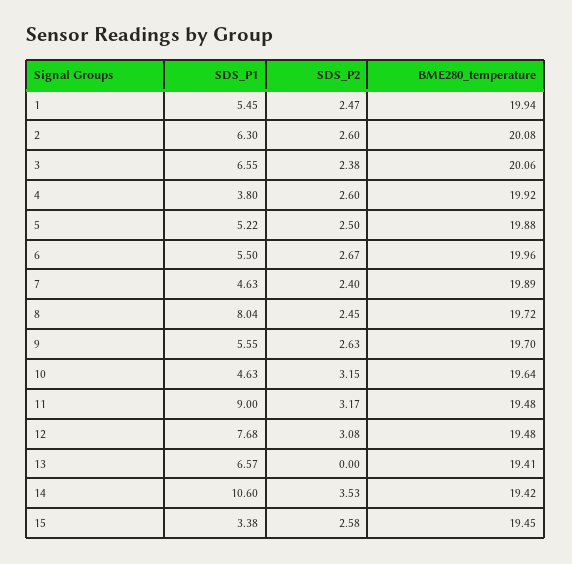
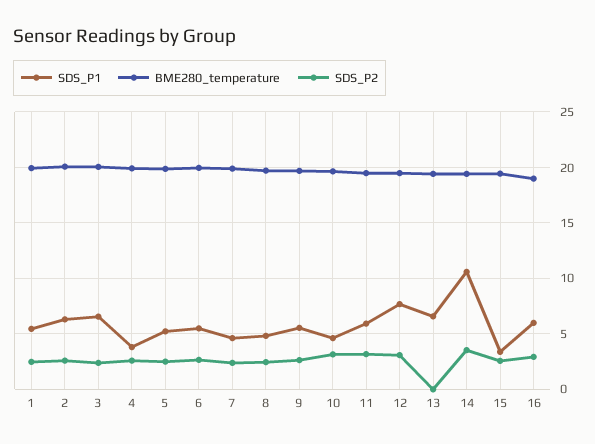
  {
    "SDS_P1": {
      "1": 5.45,
      "2": 6.3,
      "3": 6.55,
      "4": 3.8,
      "5": 5.22,
      "6": 5.5,
      "7": 4.63,
-     "8": 8.04,
+     "8": 5,
      "9": 5.55,
      "10": 4.63,
-     "11": 9,
+     "11": 6,
      "12": 7.68,
      "13": 6.57,
      "14": 10.6,
-     "15": 3.38
+     "15": 3.38,
+     "16": 6
    },
    "SDS_P2": {
      "1": 2.47,
      "2": 2.6,
      "3": 2.38,
      "4": 2.6,
      "5": 2.5,
      "6": 2.67,
      "7": 2.4,
      "8": 2.45,
      "9": 2.63,
      "10": 3.15,
      "11": 3.17,
      "12": 3.08,
      "13": 0,
      "14": 3.53,
-     "15": 2.58
+     "15": 2.58,
+     "16": 3
    },
    "BME280_temperature": {
      "1": 19.94,
      "2": 20.08,
      "3": 20.06,
      "4": 19.92,
      "5": 19.88,
      "6": 19.96,
      "7": 19.89,
      "8": 19.72,
      "9": 19.7,
      "10": 19.64,
      "11": 19.48,
      "12": 19.48,
      "13": 19.41,
      "14": 19.42,
-     "15": 19.45
+     "15": 19.45,
+     "16": 19
    }
  }

